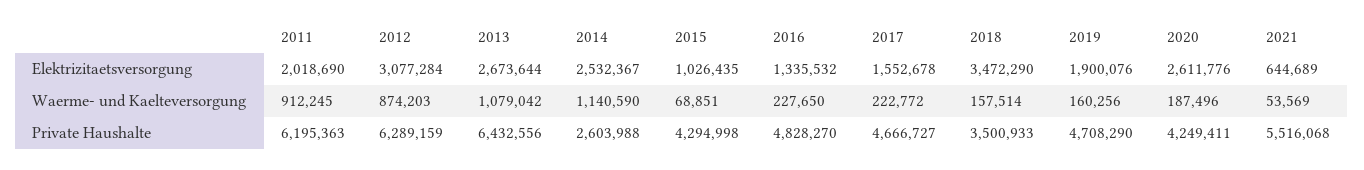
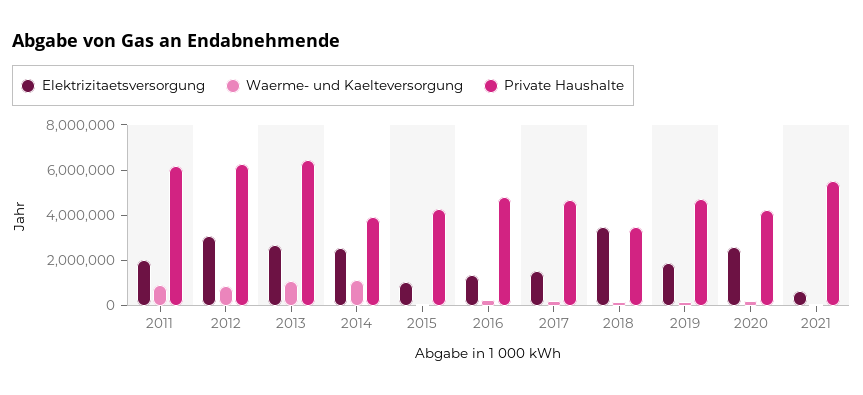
  {
    "Elektrizitaetsversorgung": {
      "2011": 2018690,
      "2012": 3077284,
      "2013": 2673644,
      "2014": 2532367,
      "2015": 1026435,
      "2016": 1335532,
      "2017": 1552678,
      "2018": 3472290,
      "2019": 1900076,
      "2020": 2611776,
      "2021": 644689
    },
    "Waerme- und Kaelteversorgung": {
      "2011": 912245,
      "2012": 874203,
      "2013": 1079042,
      "2014": 1140590,
      "2015": 68851,
      "2016": 227650,
      "2017": 222772,
      "2018": 157514,
      "2019": 160256,
      "2020": 187496,
      "2021": 53569
    },
    "Private Haushalte": {
      "2011": 6195363,
      "2012": 6289159,
      "2013": 6432556,
-     "2014": 2603988,
+     "2014": 4000000,
      "2015": 4294998,
      "2016": 4828270,
      "2017": 4666727,
      "2018": 3500933,
      "2019": 4708290,
      "2020": 4249411,
      "2021": 5516068
    }
  }

